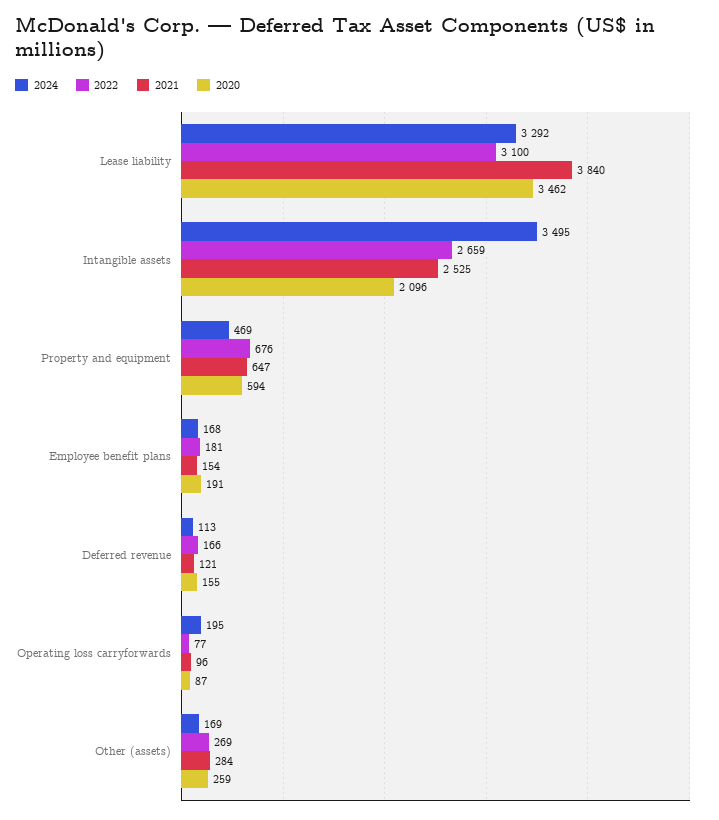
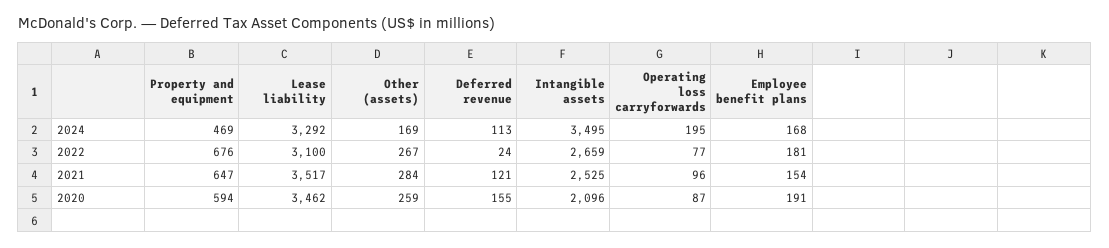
  {
    "2024": {
      "Lease liability": 3292,
      "Intangible assets": 3495,
      "Property and equipment": 469,
      "Employee benefit plans": 168,
      "Deferred revenue": 113,
      "Operating loss carryforwards": 195,
      "Other (assets)": 169
    },
    "2022": {
      "Lease liability": 3100,
      "Intangible assets": 2659,
      "Property and equipment": 676,
      "Employee benefit plans": 181,
-     "Deferred revenue": 166,
+     "Deferred revenue": 24,
      "Operating loss carryforwards": 77,
-     "Other (assets)": 269
+     "Other (assets)": 267
    },
    "2021": {
-     "Lease liability": 3840,
+     "Lease liability": 3517,
      "Intangible assets": 2525,
      "Property and equipment": 647,
      "Employee benefit plans": 154,
      "Deferred revenue": 121,
      "Operating loss carryforwards": 96,
      "Other (assets)": 284
    },
    "2020": {
      "Lease liability": 3462,
      "Intangible assets": 2096,
      "Property and equipment": 594,
      "Employee benefit plans": 191,
      "Deferred revenue": 155,
      "Operating loss carryforwards": 87,
      "Other (assets)": 259
    }
  }

